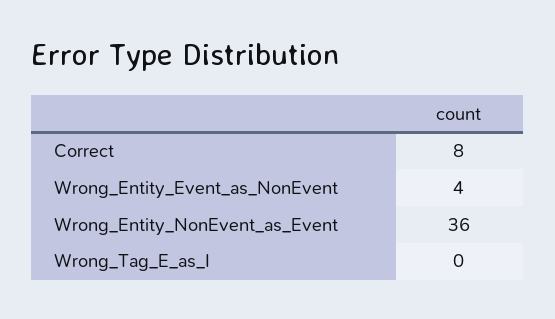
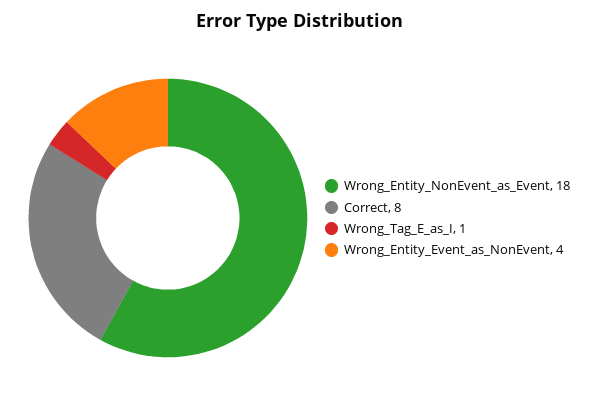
  {
    "Correct": 8,
    "Wrong_Entity_Event_as_NonEvent": 4,
-   "Wrong_Entity_NonEvent_as_Event": 36,
+   "Wrong_Entity_NonEvent_as_Event": 18,
-   "Wrong_Tag_E_as_I": 0
+   "Wrong_Tag_E_as_I": 1
  }

